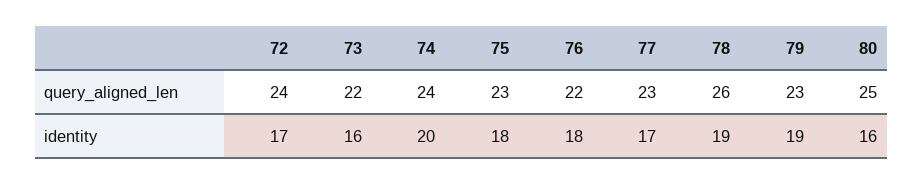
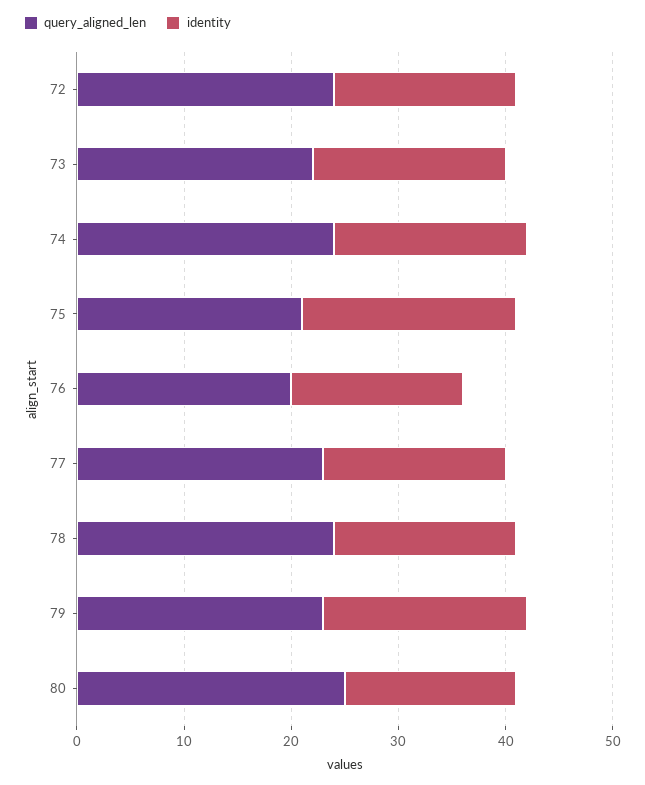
  {
    "query_aligned_len": {
      "72": 24,
      "73": 22,
      "74": 24,
-     "75": 23,
+     "75": 21,
-     "76": 22,
+     "76": 20,
      "77": 23,
-     "78": 26,
+     "78": 24,
      "79": 23,
      "80": 25
    },
    "identity": {
      "72": 17,
-     "73": 16,
+     "73": 18,
-     "74": 20,
+     "74": 18,
-     "75": 18,
+     "75": 20,
-     "76": 18,
+     "76": 16,
      "77": 17,
-     "78": 19,
+     "78": 17,
      "79": 19,
      "80": 16
    }
  }

